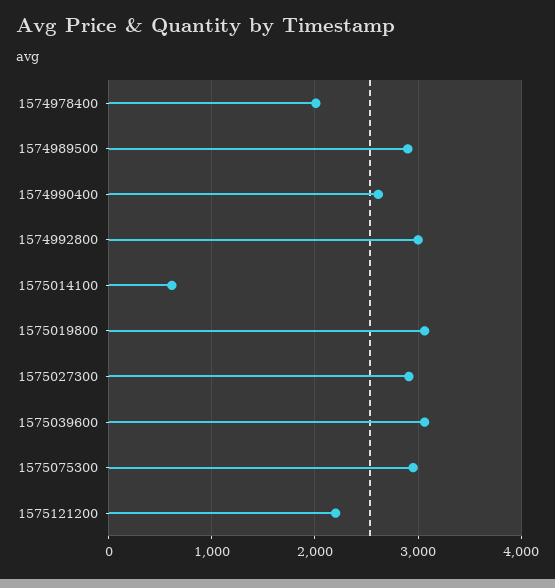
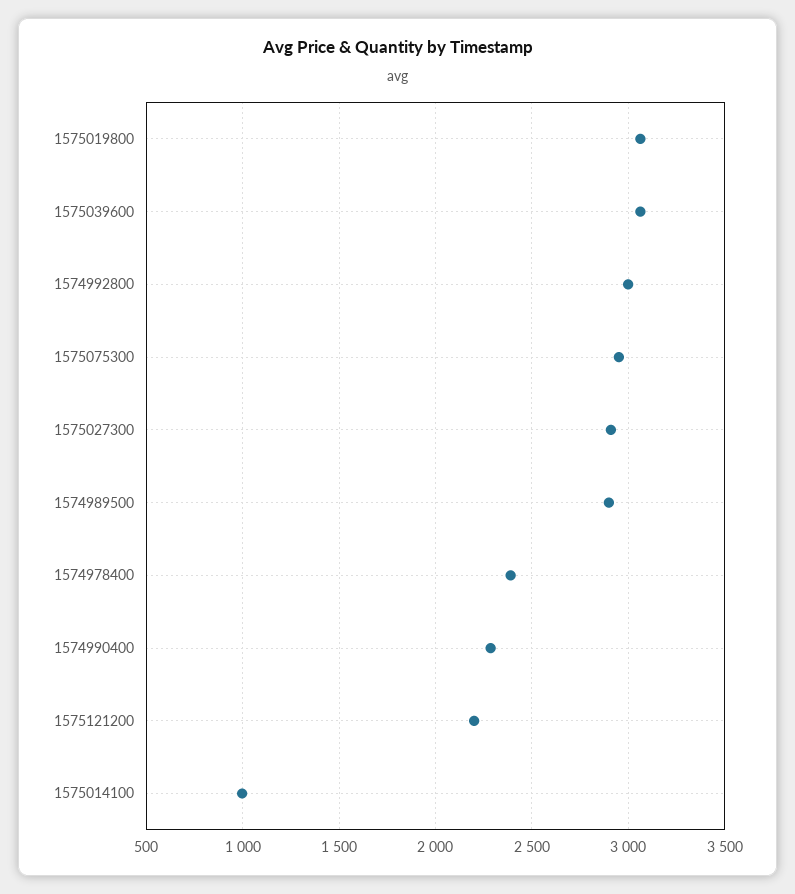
  {
-   "1574978400": 2000,
+   "1574978400": 2400,
    "1574989500": 2900,
-   "1574990400": 2600,
+   "1574990400": 2300,
    "1574992800": 3000,
-   "1575014100": 600,
+   "1575014100": 1000,
    "1575019800": 3050,
    "1575027300": 2900,
    "1575039600": 3050,
    "1575075300": 2950,
    "1575121200": 2200
  }

